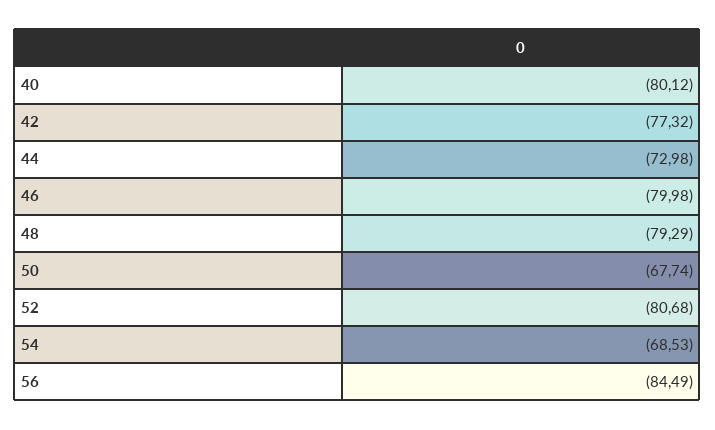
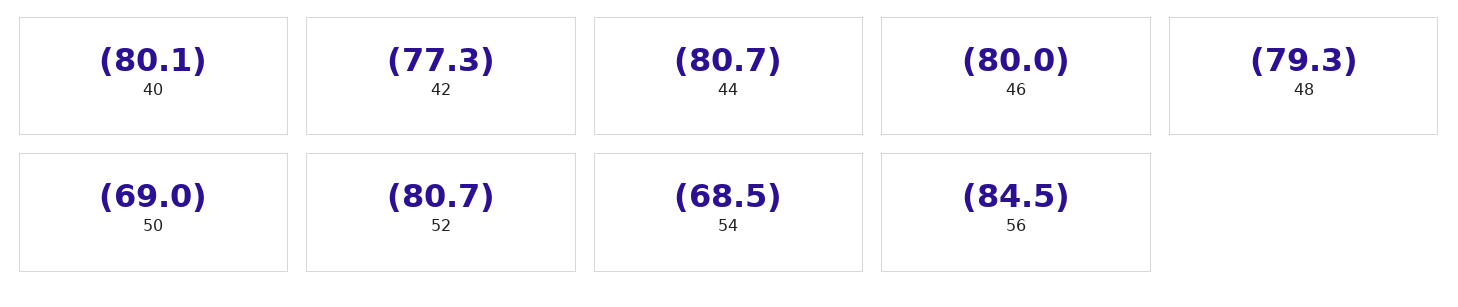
  {
    "40": -80.12,
    "42": -77.32,
-   "44": -72.98,
+   "44": -80.7,
    "46": -79.98,
    "48": -79.29,
-   "50": -67.74,
+   "50": -69,
    "52": -80.68,
    "54": -68.53,
    "56": -84.49
  }

